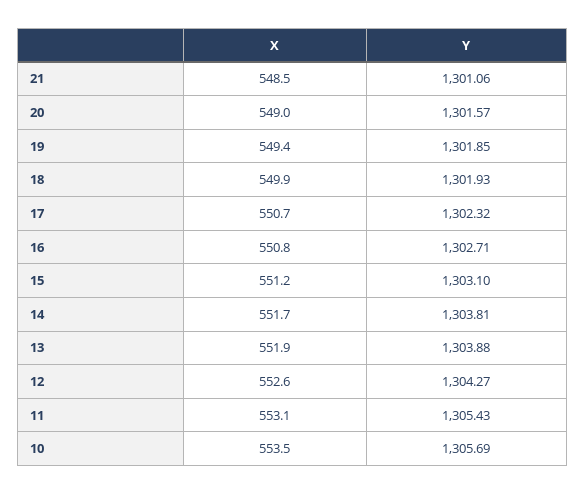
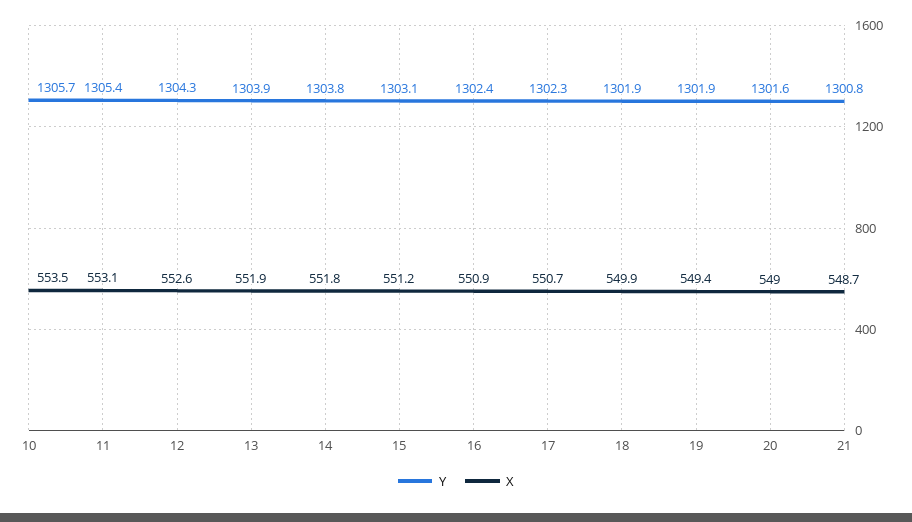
  {
    "X": {
-     "21": 548.5,
+     "21": 548.7,
      "20": 549,
      "19": 549.4,
      "18": 549.9,
      "17": 550.7,
-     "16": 550.8,
+     "16": 550.9,
      "15": 551.2,
-     "14": 551.7,
+     "14": 551.8,
      "13": 551.9,
      "12": 552.6,
      "11": 553.1,
      "10": 553.5
    },
    "Y": {
-     "21": 1301.06,
+     "21": 1300.8,
      "20": 1301.57,
      "19": 1301.85,
      "18": 1301.93,
      "17": 1302.32,
-     "16": 1302.71,
+     "16": 1302.4,
      "15": 1303.1,
      "14": 1303.81,
      "13": 1303.88,
      "12": 1304.27,
      "11": 1305.43,
      "10": 1305.69
    }
  }

